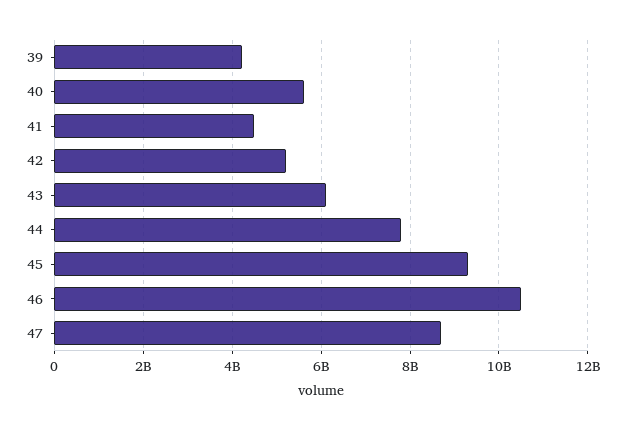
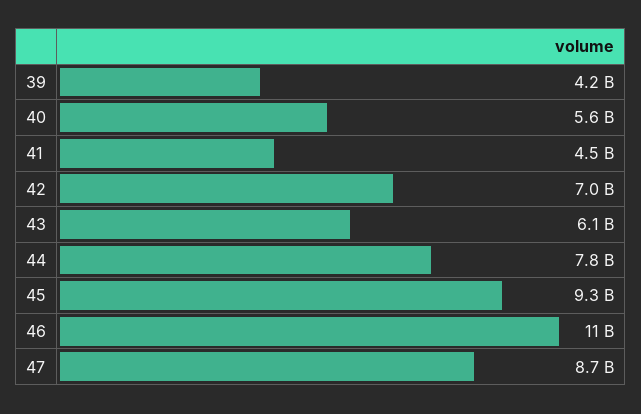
  {
    "39": 4200000000,
    "40": 5600000000,
    "41": 4500000000,
-   "42": 5200000000,
+   "42": 7000000000,
    "43": 6100000000,
    "44": 7800000000,
    "45": 9300000000,
    "46": 11000000000,
    "47": 8700000000
  }

